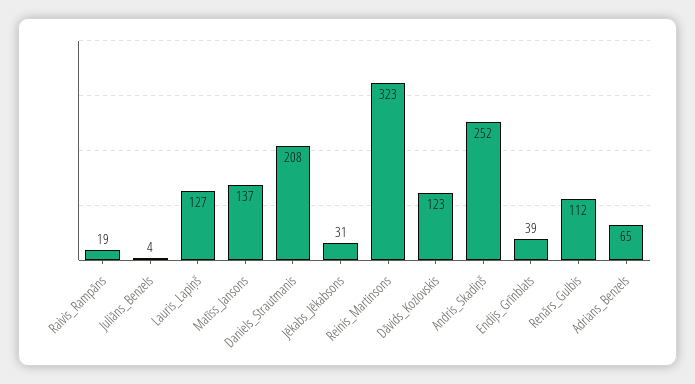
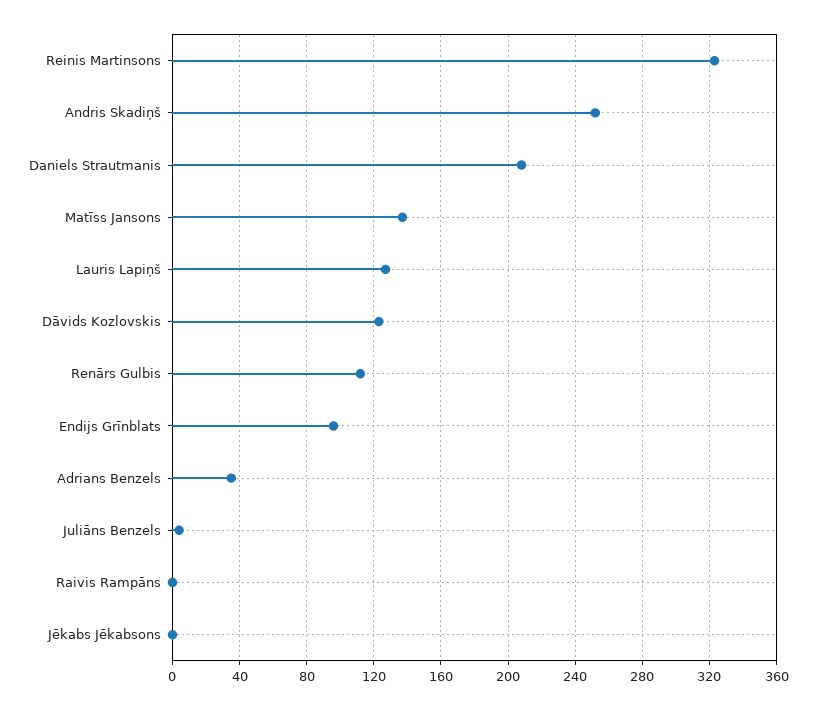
  {
-   "Raivis_Rampāns": 19,
+   "Raivis_Rampāns": 0,
    "Juliāns_Benzels": 4,
    "Lauris_Lapiņš": 127,
    "Matīss_Jansons": 137,
    "Daniels_Strautmanis": 208,
-   "Jēkabs_Jēkabsons": 31,
+   "Jēkabs_Jēkabsons": 0,
    "Reinis_Martinsons": 323,
    "Dāvids_Kozlovskis": 123,
    "Andris_Skadiņš": 252,
-   "Endijs_Grīnblats": 39,
+   "Endijs_Grīnblats": 95,
    "Renārs_Gulbis": 112,
-   "Adrians_Benzels": 65
+   "Adrians_Benzels": 35
  }

